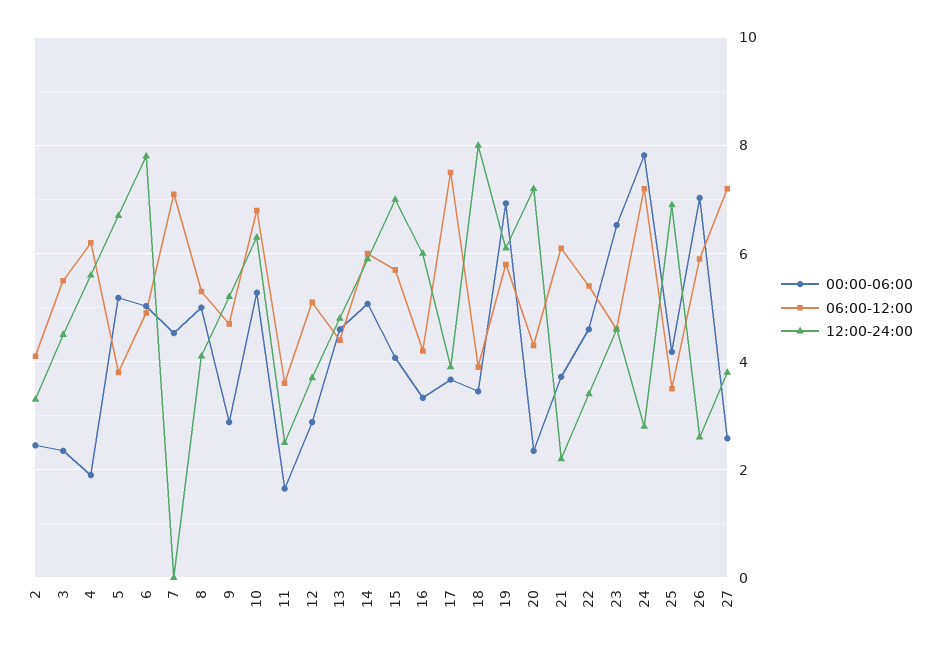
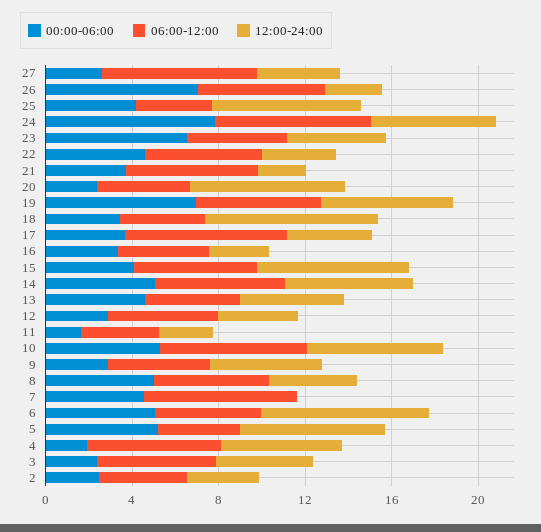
  {
    "00:00-06:00": {
      "2": 2.4,
      "3": 2.4,
      "4": 2,
      "5": 5.2,
      "6": 5,
      "7": 4.6,
      "8": 5,
      "9": 2.8,
      "10": 5.2,
      "11": 1.6,
      "12": 2.8,
      "13": 4.6,
      "14": 5,
      "15": 4,
      "16": 3.4,
      "17": 3.6,
      "18": 3.4,
      "19": 7,
      "20": 2.4,
      "21": 3.8,
      "22": 4.6,
      "23": 6.6,
      "24": 7.8,
      "25": 4.2,
      "26": 7,
      "27": 2.6
    },
    "06:00-12:00": {
      "2": 4.2,
      "3": 5.6,
      "4": 6.2,
      "5": 3.8,
      "6": 5,
      "7": 7.2,
      "8": 5.4,
      "9": 4.8,
      "10": 6.8,
      "11": 3.6,
      "12": 5.2,
      "13": 4.4,
      "14": 6,
      "15": 5.8,
      "16": 4.2,
      "17": 7.6,
      "18": 4,
      "19": 5.8,
      "20": 4.4,
      "21": 6.2,
      "22": 5.4,
      "23": 4.6,
      "24": 7.2,
      "25": 3.6,
      "26": 6,
      "27": 7.2
    },
    "12:00-24:00": {
      "2": 3.4,
      "3": 4.6,
      "4": 5.6,
      "5": 6.8,
      "6": 7.8,
      "7": 0,
      "8": 4.2,
      "9": 5.2,
      "10": 6.4,
      "11": 2.6,
      "12": 3.8,
      "13": 4.8,
      "14": 6,
      "15": 7,
-     "16": 6,
+     "16": 3,
      "17": 4,
      "18": 8,
      "19": 6.2,
      "20": 7.2,
      "21": 2.2,
      "22": 3.4,
      "23": 4.6,
-     "24": 2.8,
+     "24": 6,
      "25": 7,
      "26": 2.6,
      "27": 3.8
    }
  }

